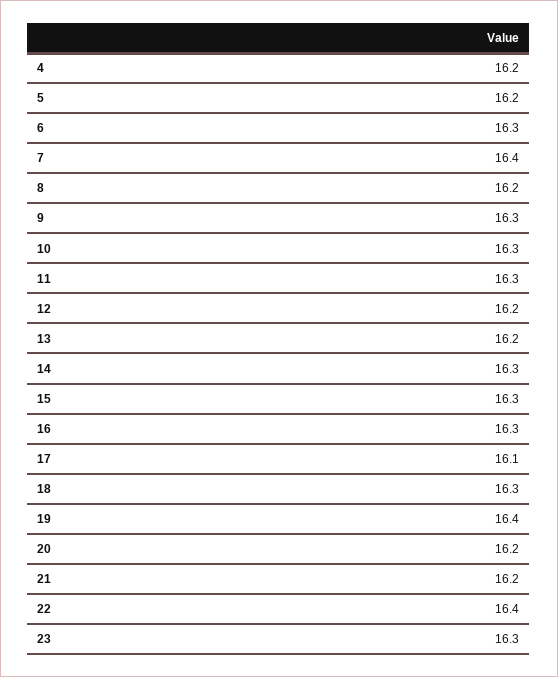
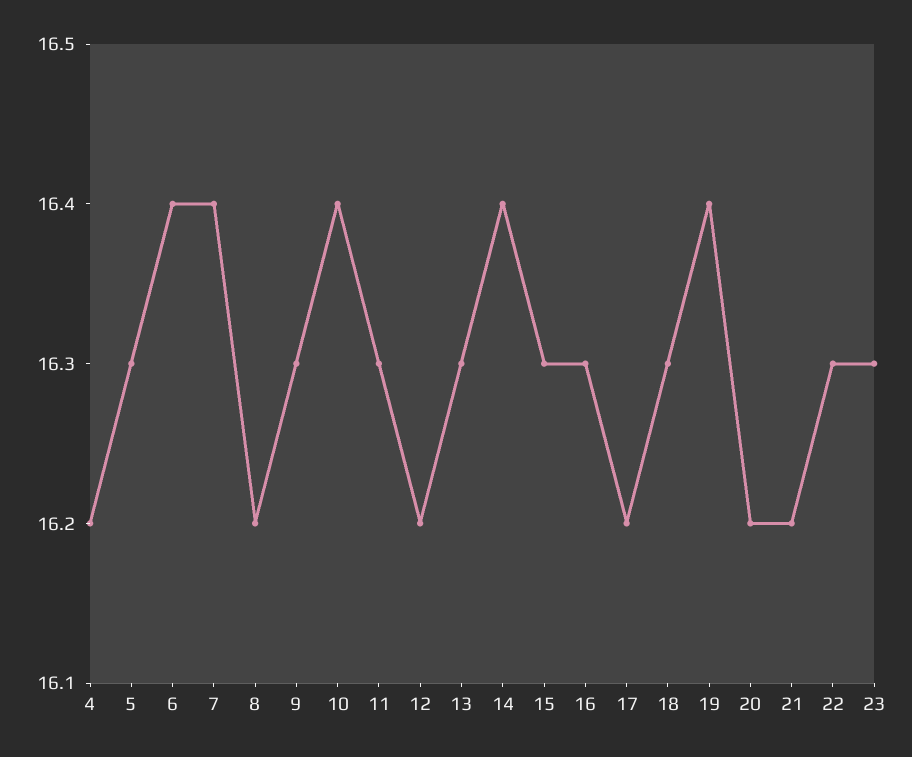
  {
    "4": 16.2,
-   "5": 16.2,
+   "5": 16.3,
-   "6": 16.3,
+   "6": 16.4,
    "7": 16.4,
    "8": 16.2,
    "9": 16.3,
-   "10": 16.3,
+   "10": 16.4,
    "11": 16.3,
    "12": 16.2,
-   "13": 16.2,
+   "13": 16.3,
-   "14": 16.3,
+   "14": 16.4,
    "15": 16.3,
    "16": 16.3,
-   "17": 16.1,
+   "17": 16.2,
    "18": 16.3,
    "19": 16.4,
    "20": 16.2,
    "21": 16.2,
-   "22": 16.4,
+   "22": 16.3,
    "23": 16.3
  }

